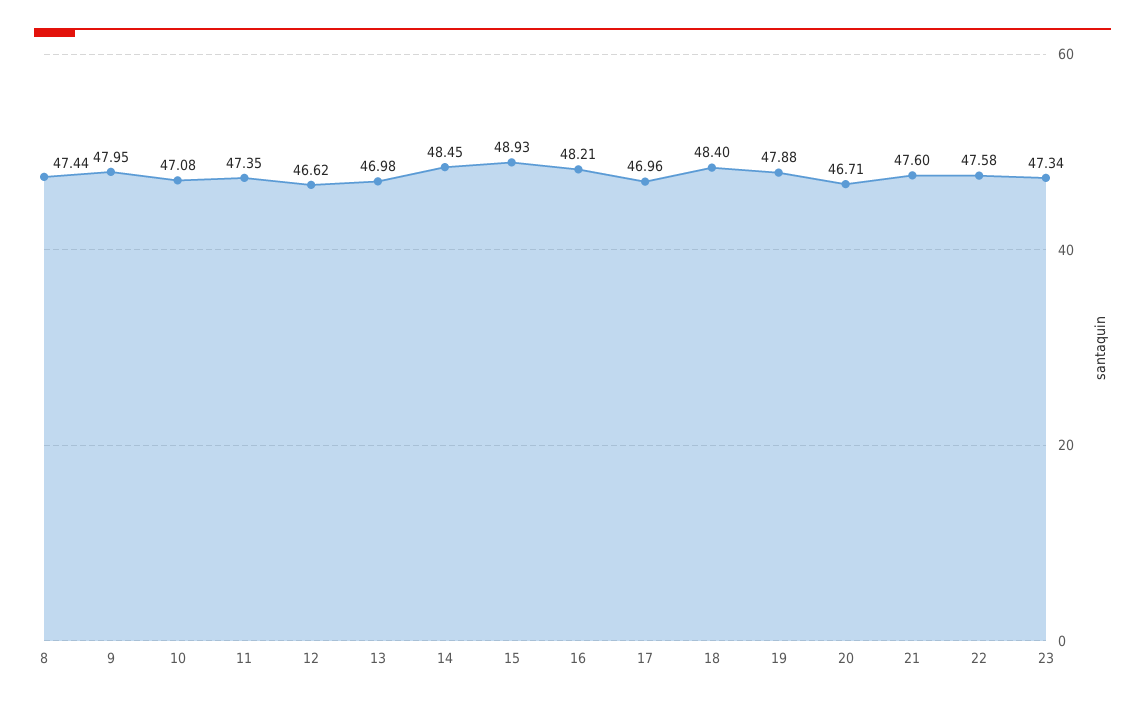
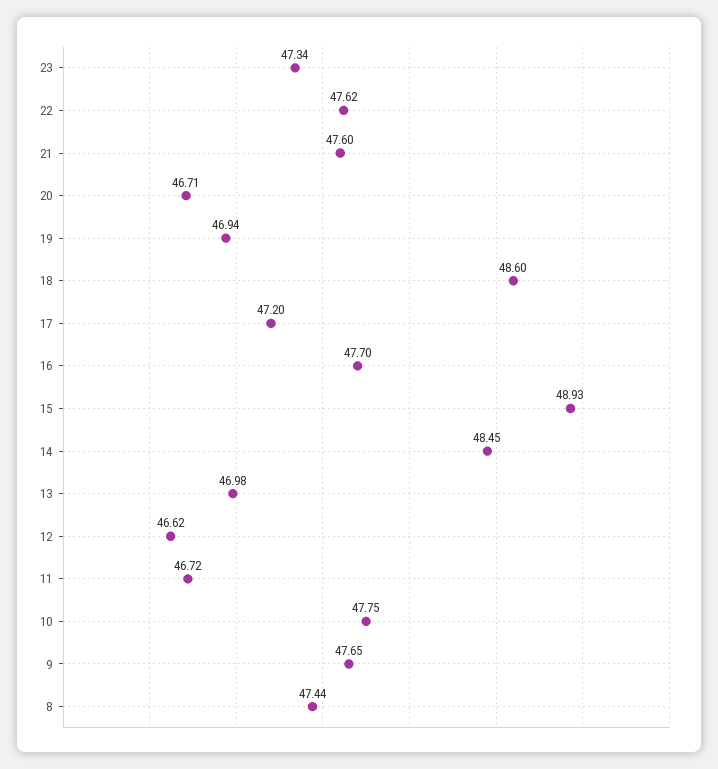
  {
    "8": 47.44,
-   "9": 47.95,
+   "9": 47.65,
-   "10": 47.08,
+   "10": 47.75,
-   "11": 47.35,
+   "11": 46.72,
    "12": 46.62,
    "13": 46.98,
    "14": 48.45,
    "15": 48.93,
-   "16": 48.21,
+   "16": 47.7,
-   "17": 46.96,
+   "17": 47.2,
-   "18": 48.4,
+   "18": 48.6,
-   "19": 47.88,
+   "19": 46.94,
    "20": 46.71,
    "21": 47.6,
-   "22": 47.58,
+   "22": 47.62,
    "23": 47.34
  }

